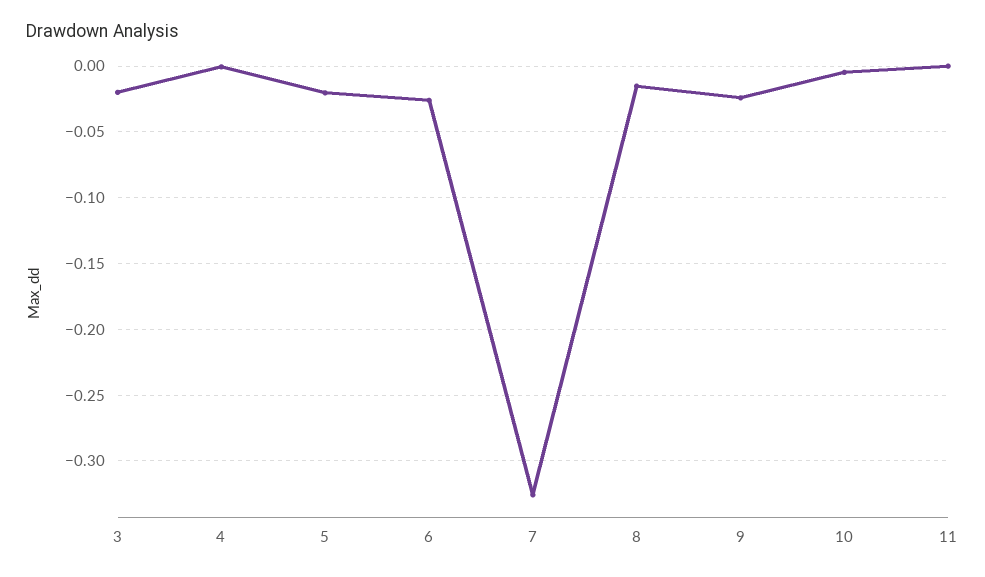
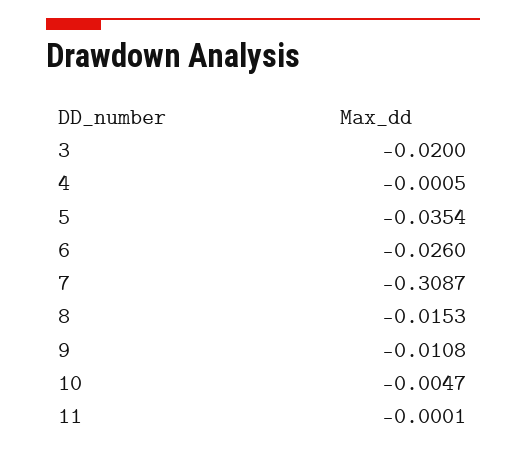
  {
    "3": -0.02,
    "4": -0.0005,
-   "5": -0.02,
+   "5": -0.0354,
    "6": -0.026,
-   "7": -0.325,
+   "7": -0.3087,
    "8": -0.0153,
-   "9": -0.025,
+   "9": -0.0108,
    "10": -0.0047,
    "11": -0.0001
  }

